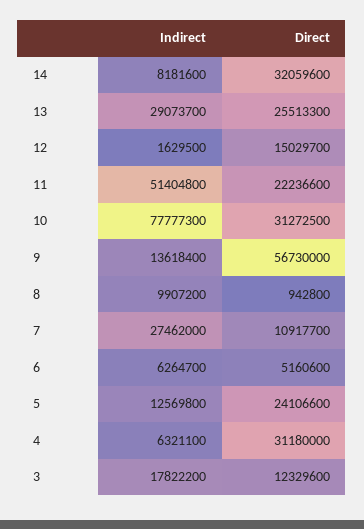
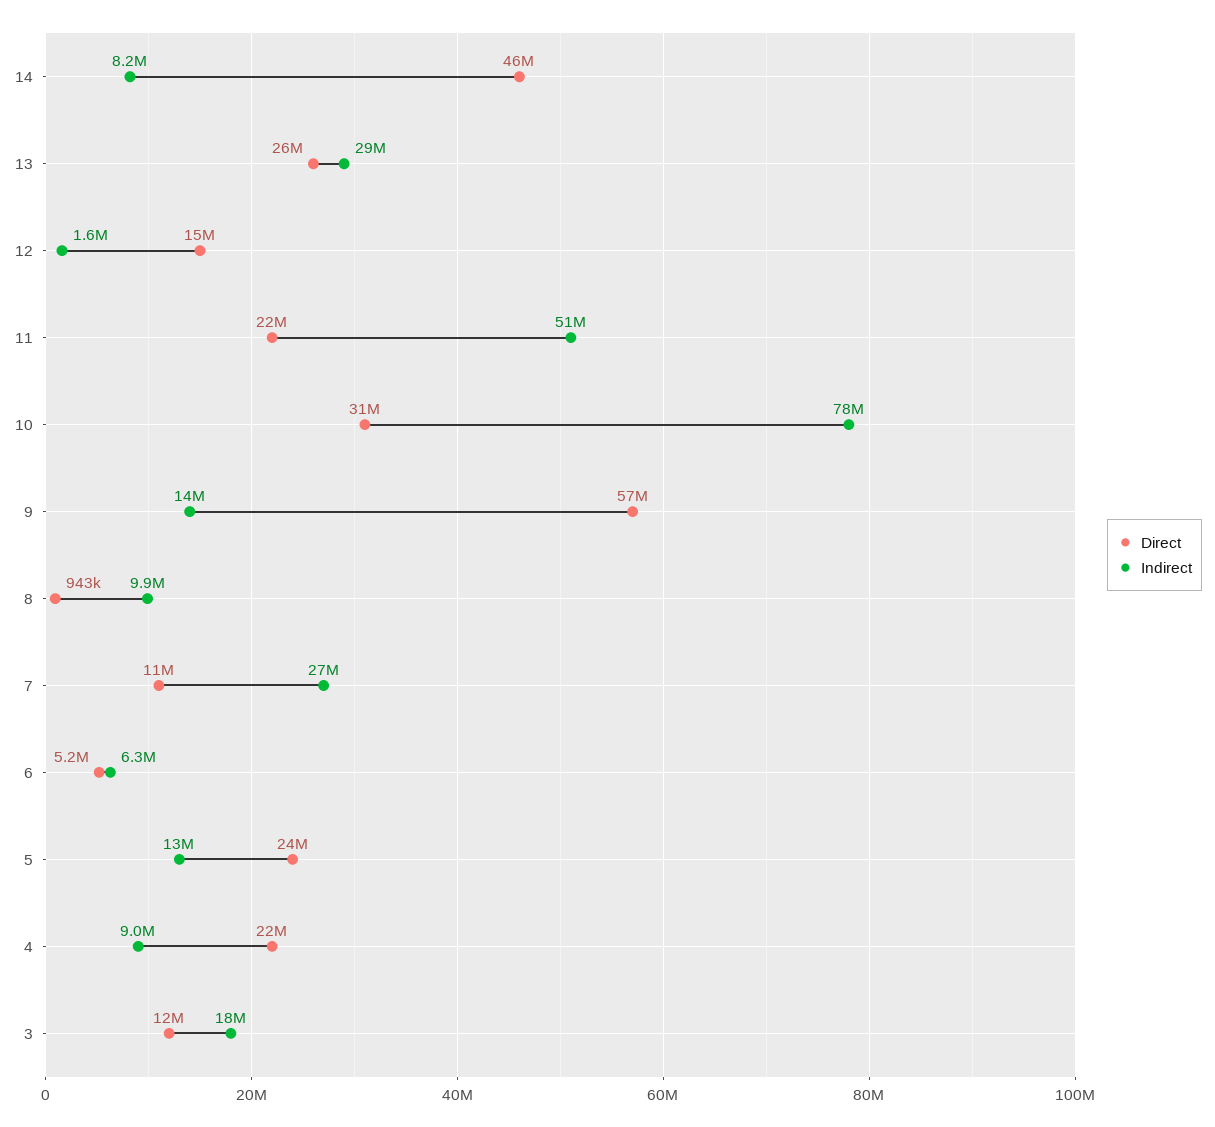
  {
    "Indirect": {
      "14": 8181600,
      "13": 29073700,
      "12": 1629500,
      "11": 51404800,
      "10": 77777300,
      "9": 13618400,
      "8": 9907200,
      "7": 27462000,
      "6": 6264700,
      "5": 12569800,
-     "4": 6321100,
+     "4": 9000000,
      "3": 17822200
    },
    "Direct": {
-     "14": 32059600,
+     "14": 46000000,
      "13": 25513300,
      "12": 15029700,
      "11": 22236600,
      "10": 31272500,
      "9": 56730000,
      "8": 942800,
      "7": 10917700,
      "6": 5160600,
      "5": 24106600,
-     "4": 31180000,
+     "4": 22000000,
      "3": 12329600
    }
  }

